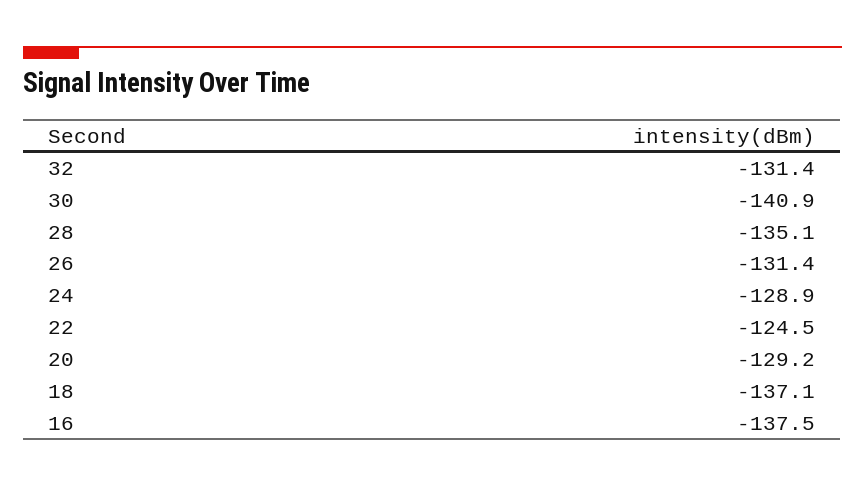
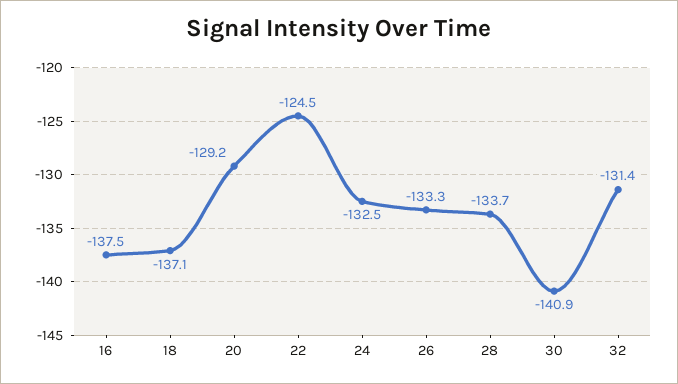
  {
    "32": -131.4,
    "30": -140.9,
-   "28": -135.1,
+   "28": -133.7,
-   "26": -131.4,
+   "26": -133.3,
-   "24": -128.9,
+   "24": -132.5,
    "22": -124.5,
    "20": -129.2,
    "18": -137.1,
    "16": -137.5
  }

